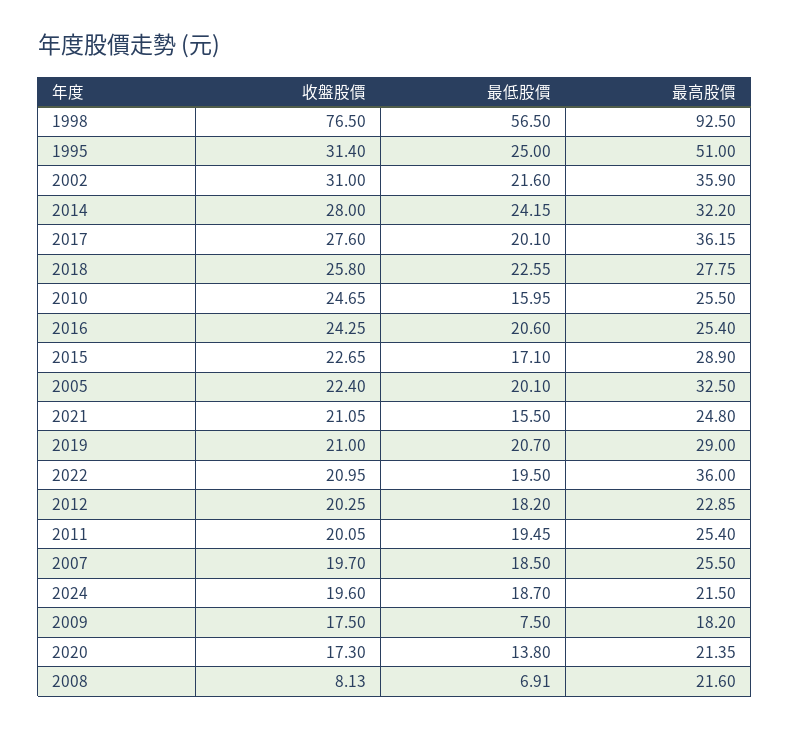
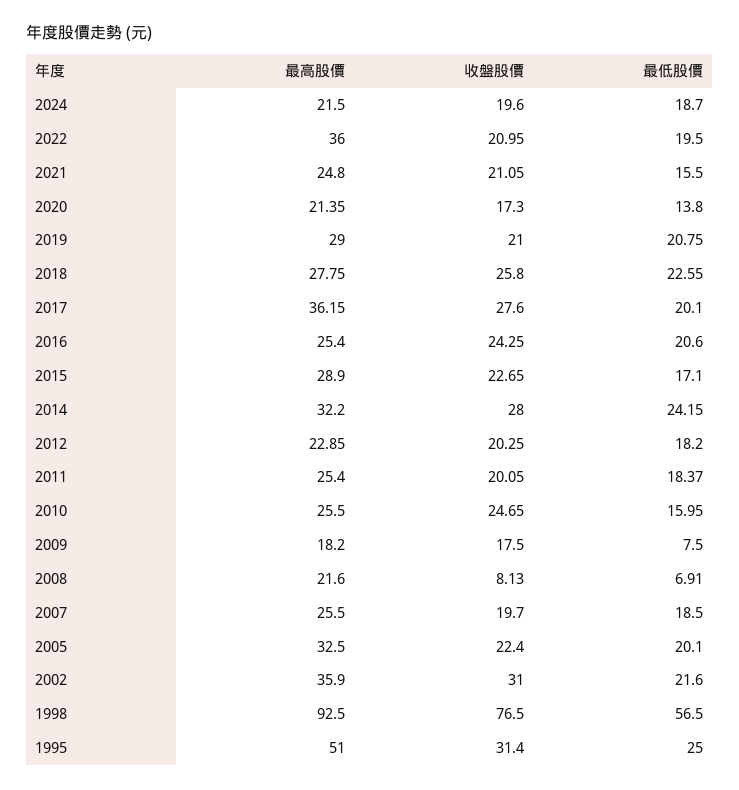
  {
    "收盤股價": {
      "1998": 76.5,
      "1995": 31.4,
      "2002": 31,
      "2014": 28,
      "2017": 27.6,
      "2018": 25.8,
      "2010": 24.65,
      "2016": 24.25,
      "2015": 22.65,
      "2005": 22.4,
      "2021": 21.05,
      "2019": 21,
      "2022": 20.95,
      "2012": 20.25,
      "2011": 20.05,
      "2007": 19.7,
      "2024": 19.6,
      "2009": 17.5,
      "2020": 17.3,
      "2008": 8.13
    },
    "最低股價": {
      "1998": 56.5,
      "1995": 25,
      "2002": 21.6,
      "2014": 24.15,
      "2017": 20.1,
      "2018": 22.55,
      "2010": 15.95,
      "2016": 20.6,
      "2015": 17.1,
      "2005": 20.1,
      "2021": 15.5,
-     "2019": 20.7,
+     "2019": 20.75,
      "2022": 19.5,
      "2012": 18.2,
-     "2011": 19.45,
+     "2011": 18.37,
      "2007": 18.5,
      "2024": 18.7,
      "2009": 7.5,
      "2020": 13.8,
      "2008": 6.91
    },
    "最高股價": {
      "1998": 92.5,
      "1995": 51,
      "2002": 35.9,
      "2014": 32.2,
      "2017": 36.15,
      "2018": 27.75,
      "2010": 25.5,
      "2016": 25.4,
      "2015": 28.9,
      "2005": 32.5,
      "2021": 24.8,
      "2019": 29,
      "2022": 36,
      "2012": 22.85,
      "2011": 25.4,
      "2007": 25.5,
      "2024": 21.5,
      "2009": 18.2,
      "2020": 21.35,
      "2008": 21.6
    }
  }

